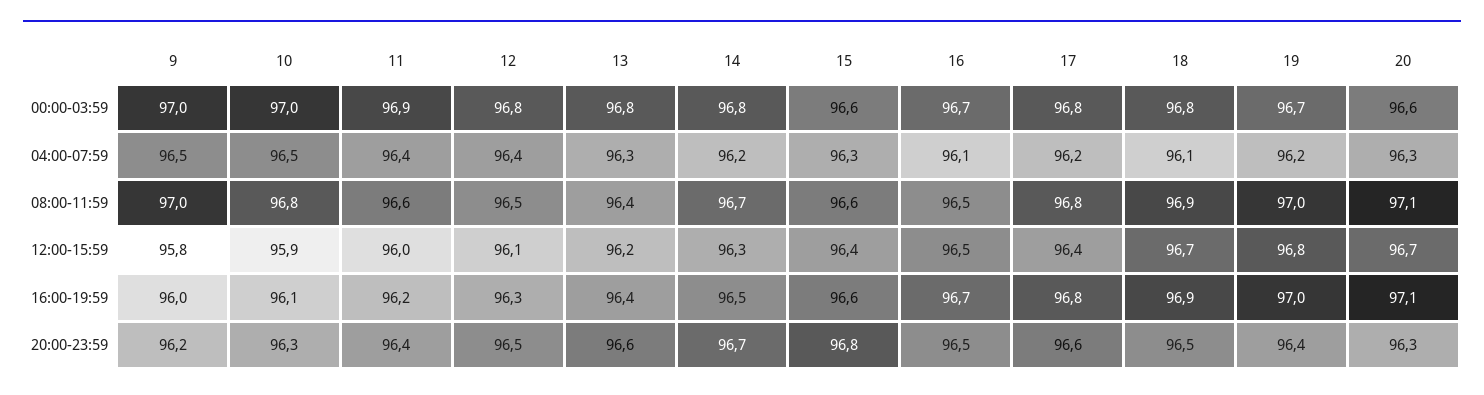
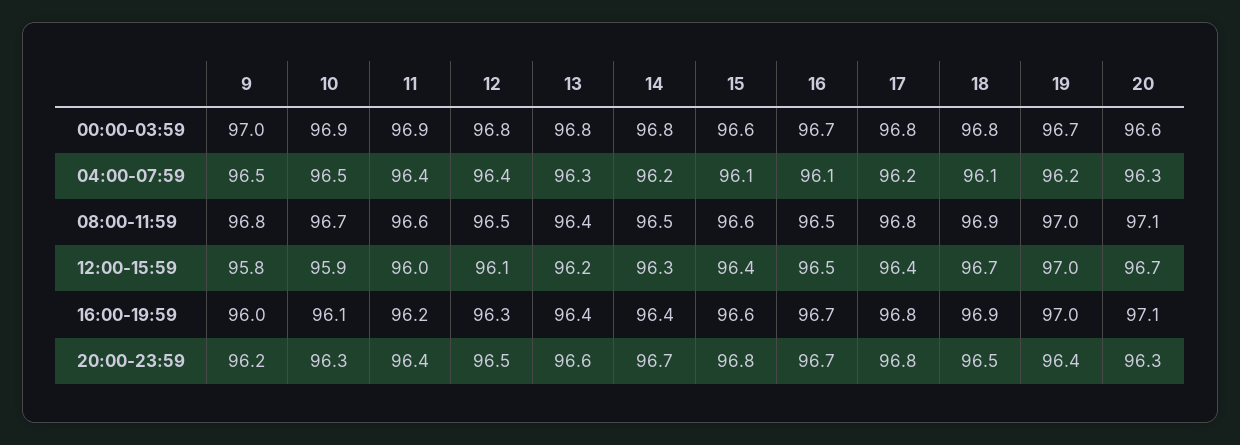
  {
    "9": {
      "00:00-03:59": 97,
      "04:00-07:59": 96.5,
-     "08:00-11:59": 97,
+     "08:00-11:59": 96.8,
      "12:00-15:59": 95.8,
      "16:00-19:59": 96,
      "20:00-23:59": 96.2
    },
    "10": {
-     "00:00-03:59": 97,
+     "00:00-03:59": 96.9,
      "04:00-07:59": 96.5,
-     "08:00-11:59": 96.8,
+     "08:00-11:59": 96.7,
      "12:00-15:59": 95.9,
      "16:00-19:59": 96.1,
      "20:00-23:59": 96.3
    },
    "11": {
      "00:00-03:59": 96.9,
      "04:00-07:59": 96.4,
      "08:00-11:59": 96.6,
      "12:00-15:59": 96,
      "16:00-19:59": 96.2,
      "20:00-23:59": 96.4
    },
    "12": {
      "00:00-03:59": 96.8,
      "04:00-07:59": 96.4,
      "08:00-11:59": 96.5,
      "12:00-15:59": 96.1,
      "16:00-19:59": 96.3,
      "20:00-23:59": 96.5
    },
    "13": {
      "00:00-03:59": 96.8,
      "04:00-07:59": 96.3,
      "08:00-11:59": 96.4,
      "12:00-15:59": 96.2,
      "16:00-19:59": 96.4,
      "20:00-23:59": 96.6
    },
    "14": {
      "00:00-03:59": 96.8,
      "04:00-07:59": 96.2,
-     "08:00-11:59": 96.7,
+     "08:00-11:59": 96.5,
      "12:00-15:59": 96.3,
-     "16:00-19:59": 96.5,
+     "16:00-19:59": 96.4,
      "20:00-23:59": 96.7
    },
    "15": {
      "00:00-03:59": 96.6,
-     "04:00-07:59": 96.3,
+     "04:00-07:59": 96.1,
      "08:00-11:59": 96.6,
      "12:00-15:59": 96.4,
      "16:00-19:59": 96.6,
      "20:00-23:59": 96.8
    },
    "16": {
      "00:00-03:59": 96.7,
      "04:00-07:59": 96.1,
      "08:00-11:59": 96.5,
      "12:00-15:59": 96.5,
      "16:00-19:59": 96.7,
-     "20:00-23:59": 96.5
+     "20:00-23:59": 96.7
    },
    "17": {
      "00:00-03:59": 96.8,
      "04:00-07:59": 96.2,
      "08:00-11:59": 96.8,
      "12:00-15:59": 96.4,
      "16:00-19:59": 96.8,
-     "20:00-23:59": 96.6
+     "20:00-23:59": 96.8
    },
    "18": {
      "00:00-03:59": 96.8,
      "04:00-07:59": 96.1,
      "08:00-11:59": 96.9,
      "12:00-15:59": 96.7,
      "16:00-19:59": 96.9,
      "20:00-23:59": 96.5
    },
    "19": {
      "00:00-03:59": 96.7,
      "04:00-07:59": 96.2,
      "08:00-11:59": 97,
-     "12:00-15:59": 96.8,
+     "12:00-15:59": 97,
      "16:00-19:59": 97,
      "20:00-23:59": 96.4
    },
    "20": {
      "00:00-03:59": 96.6,
      "04:00-07:59": 96.3,
      "08:00-11:59": 97.1,
      "12:00-15:59": 96.7,
      "16:00-19:59": 97.1,
      "20:00-23:59": 96.3
    }
  }

